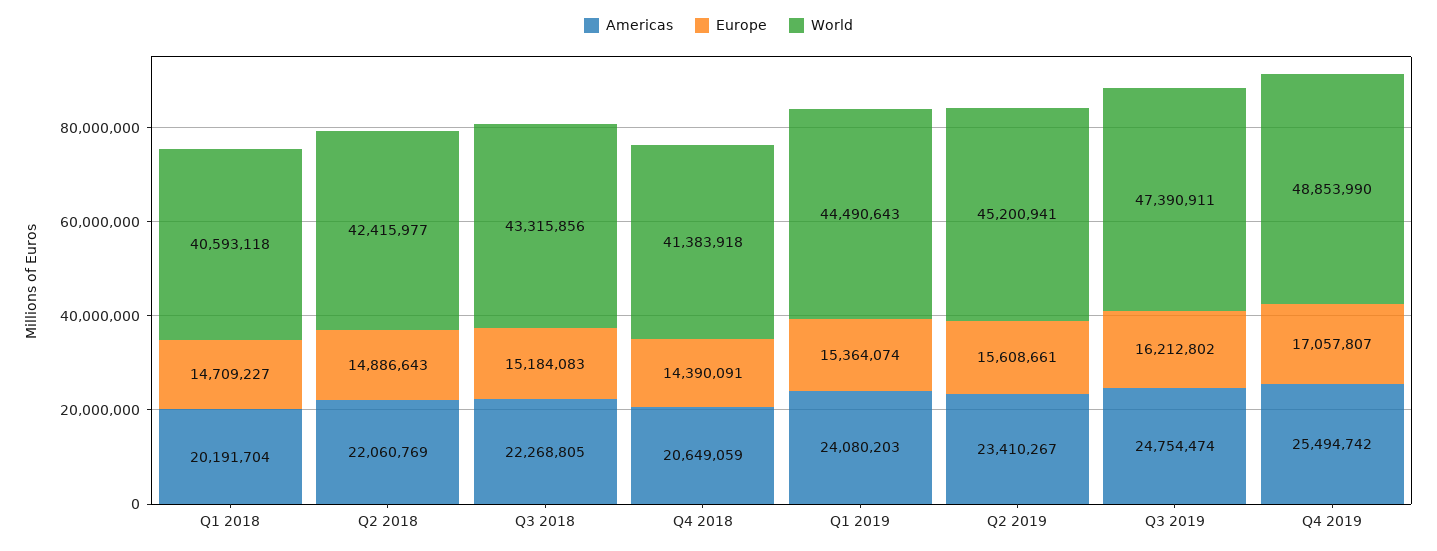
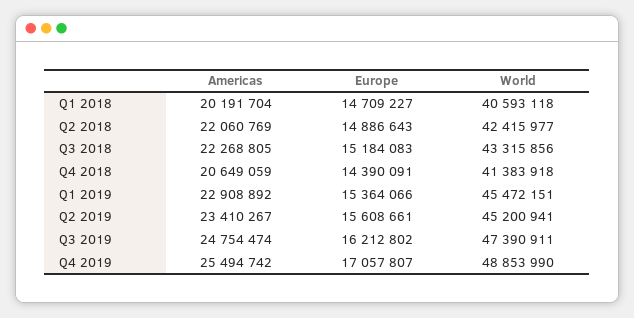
  {
    "Americas": {
      "Q1 2018": 20191704,
      "Q2 2018": 22060769,
      "Q3 2018": 22268805,
      "Q4 2018": 20649059,
-     "Q1 2019": 24080203,
+     "Q1 2019": 22908892,
      "Q2 2019": 23410267,
      "Q3 2019": 24754474,
      "Q4 2019": 25494742
    },
    "Europe": {
      "Q1 2018": 14709227,
      "Q2 2018": 14886643,
      "Q3 2018": 15184083,
      "Q4 2018": 14390091,
-     "Q1 2019": 15364074,
+     "Q1 2019": 15364066,
      "Q2 2019": 15608661,
      "Q3 2019": 16212802,
      "Q4 2019": 17057807
    },
    "World": {
      "Q1 2018": 40593118,
      "Q2 2018": 42415977,
      "Q3 2018": 43315856,
      "Q4 2018": 41383918,
-     "Q1 2019": 44490643,
+     "Q1 2019": 45472151,
      "Q2 2019": 45200941,
      "Q3 2019": 47390911,
      "Q4 2019": 48853990
    }
  }

